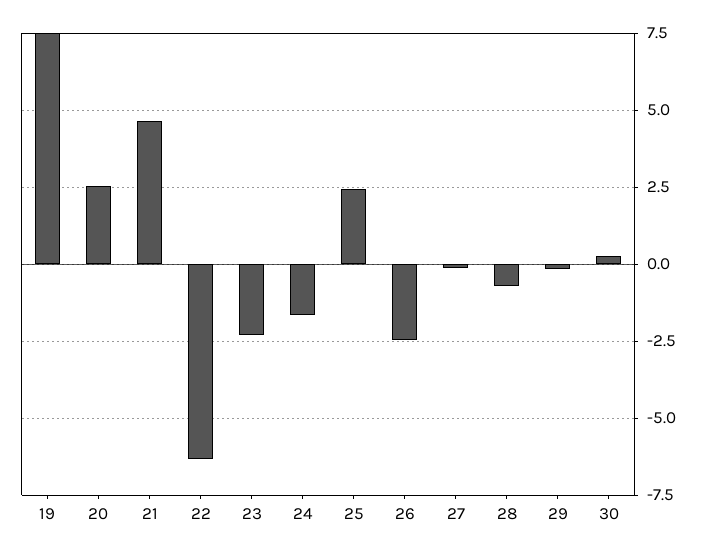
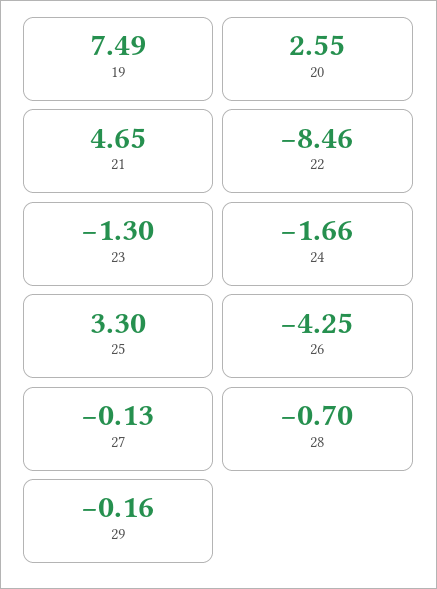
  {
    "19": 7.49,
    "20": 2.55,
    "21": 4.65,
-   "22": -6.25,
+   "22": -8.46,
-   "23": -2.25,
+   "23": -1.3,
    "24": -1.66,
-   "25": 2.5,
+   "25": 3.3,
-   "26": -2.5,
+   "26": -4.25,
    "27": -0.13,
    "28": -0.7,
-   "29": -0.16,
+   "29": -0.16
-   "30": 0.25
  }

